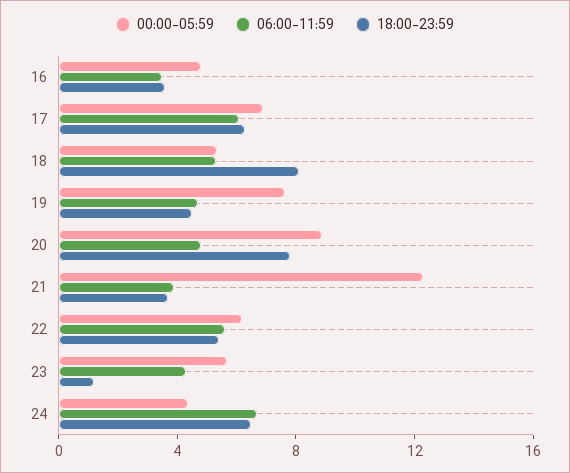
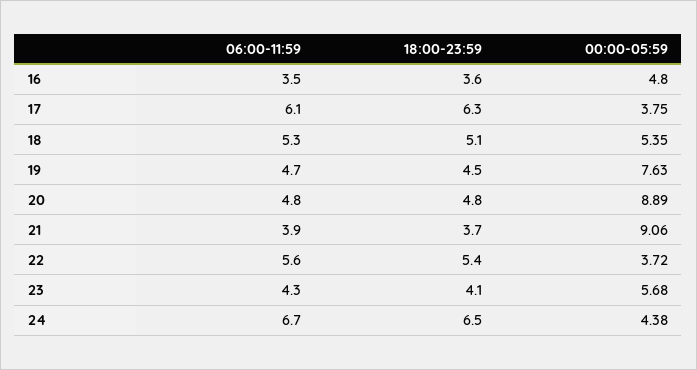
  {
    "00:00-05:59": {
      "16": 4.8,
-     "17": 7,
+     "17": 3.75,
      "18": 5.35,
      "19": 7.63,
      "20": 8.89,
-     "21": 12,
+     "21": 9.06,
-     "22": 6,
+     "22": 3.72,
      "23": 5.68,
      "24": 4.38
    },
    "06:00-11:59": {
      "16": 3.5,
      "17": 6.1,
      "18": 5.3,
      "19": 4.7,
      "20": 4.8,
      "21": 3.9,
      "22": 5.6,
      "23": 4.3,
      "24": 6.7
    },
    "18:00-23:59": {
      "16": 3.6,
      "17": 6.3,
-     "18": 8,
+     "18": 5.1,
      "19": 4.5,
-     "20": 8,
+     "20": 4.8,
      "21": 3.7,
      "22": 5.4,
-     "23": 1,
+     "23": 4.1,
      "24": 6.5
    }
  }

